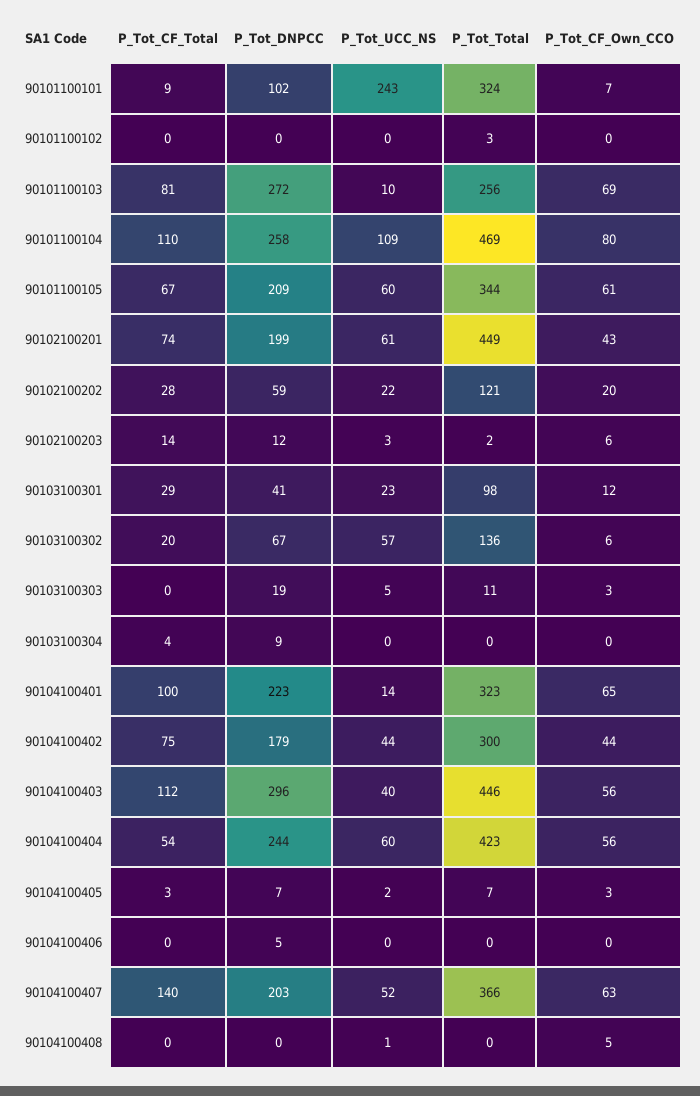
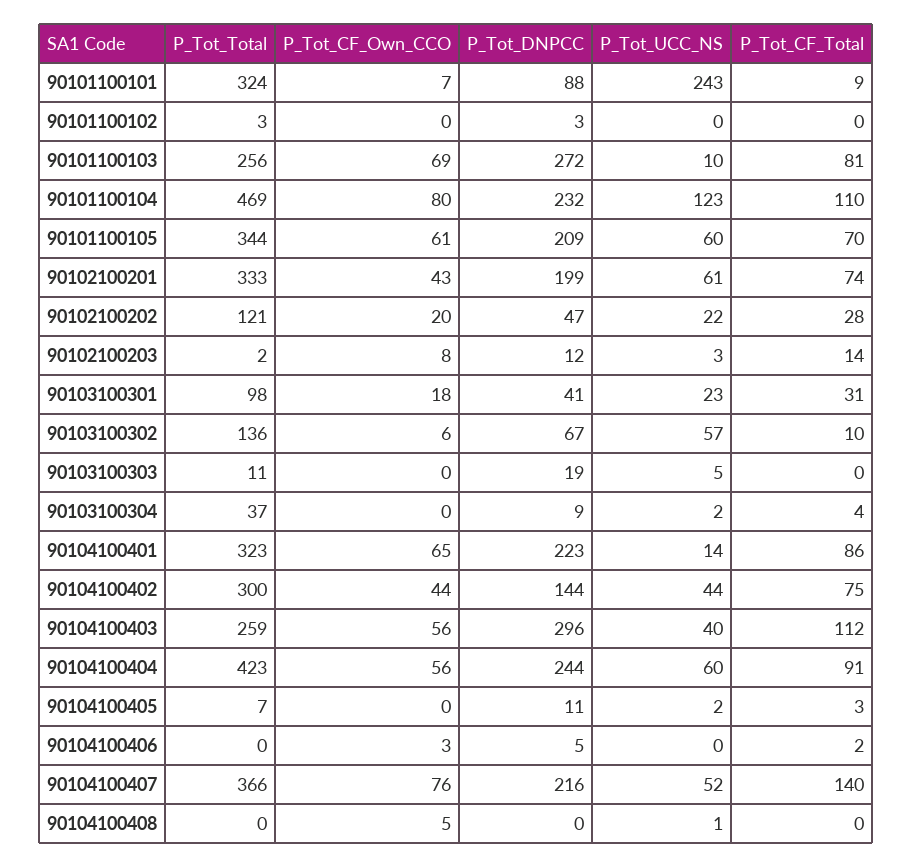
  {
    "P_Tot_CF_Total": {
      "90101100101": 9,
      "90101100102": 0,
      "90101100103": 81,
      "90101100104": 110,
-     "90101100105": 67,
+     "90101100105": 70,
      "90102100201": 74,
      "90102100202": 28,
      "90102100203": 14,
-     "90103100301": 29,
+     "90103100301": 31,
-     "90103100302": 20,
+     "90103100302": 10,
      "90103100303": 0,
      "90103100304": 4,
-     "90104100401": 100,
+     "90104100401": 86,
      "90104100402": 75,
      "90104100403": 112,
-     "90104100404": 54,
+     "90104100404": 91,
      "90104100405": 3,
-     "90104100406": 0,
+     "90104100406": 2,
      "90104100407": 140,
      "90104100408": 0
    },
    "P_Tot_DNPCC": {
-     "90101100101": 102,
+     "90101100101": 88,
-     "90101100102": 0,
+     "90101100102": 3,
      "90101100103": 272,
-     "90101100104": 258,
+     "90101100104": 232,
      "90101100105": 209,
      "90102100201": 199,
-     "90102100202": 59,
+     "90102100202": 47,
      "90102100203": 12,
      "90103100301": 41,
      "90103100302": 67,
      "90103100303": 19,
      "90103100304": 9,
      "90104100401": 223,
-     "90104100402": 179,
+     "90104100402": 144,
      "90104100403": 296,
      "90104100404": 244,
-     "90104100405": 7,
+     "90104100405": 11,
      "90104100406": 5,
-     "90104100407": 203,
+     "90104100407": 216,
      "90104100408": 0
    },
    "P_Tot_UCC_NS": {
      "90101100101": 243,
      "90101100102": 0,
      "90101100103": 10,
-     "90101100104": 109,
+     "90101100104": 123,
      "90101100105": 60,
      "90102100201": 61,
      "90102100202": 22,
      "90102100203": 3,
      "90103100301": 23,
      "90103100302": 57,
      "90103100303": 5,
-     "90103100304": 0,
+     "90103100304": 2,
      "90104100401": 14,
      "90104100402": 44,
      "90104100403": 40,
      "90104100404": 60,
      "90104100405": 2,
      "90104100406": 0,
      "90104100407": 52,
      "90104100408": 1
    },
    "P_Tot_Total": {
      "90101100101": 324,
      "90101100102": 3,
      "90101100103": 256,
      "90101100104": 469,
      "90101100105": 344,
-     "90102100201": 449,
+     "90102100201": 333,
      "90102100202": 121,
      "90102100203": 2,
      "90103100301": 98,
      "90103100302": 136,
      "90103100303": 11,
-     "90103100304": 0,
+     "90103100304": 37,
      "90104100401": 323,
      "90104100402": 300,
-     "90104100403": 446,
+     "90104100403": 259,
      "90104100404": 423,
      "90104100405": 7,
      "90104100406": 0,
      "90104100407": 366,
      "90104100408": 0
    },
    "P_Tot_CF_Own_CCO": {
      "90101100101": 7,
      "90101100102": 0,
      "90101100103": 69,
      "90101100104": 80,
      "90101100105": 61,
      "90102100201": 43,
      "90102100202": 20,
-     "90102100203": 6,
+     "90102100203": 8,
-     "90103100301": 12,
+     "90103100301": 18,
      "90103100302": 6,
-     "90103100303": 3,
+     "90103100303": 0,
      "90103100304": 0,
      "90104100401": 65,
      "90104100402": 44,
      "90104100403": 56,
      "90104100404": 56,
-     "90104100405": 3,
+     "90104100405": 0,
-     "90104100406": 0,
+     "90104100406": 3,
-     "90104100407": 63,
+     "90104100407": 76,
      "90104100408": 5
    }
  }

